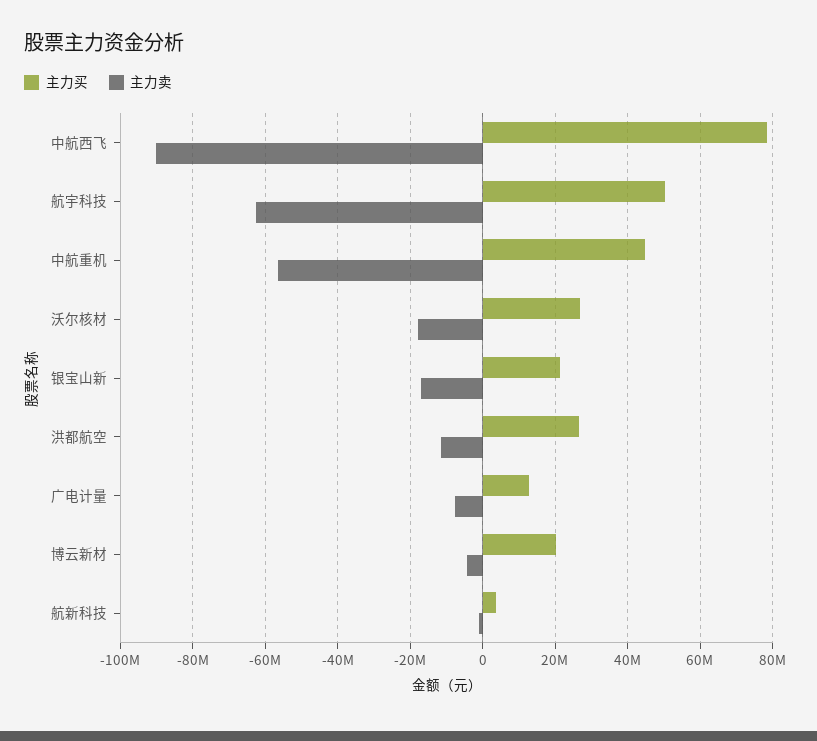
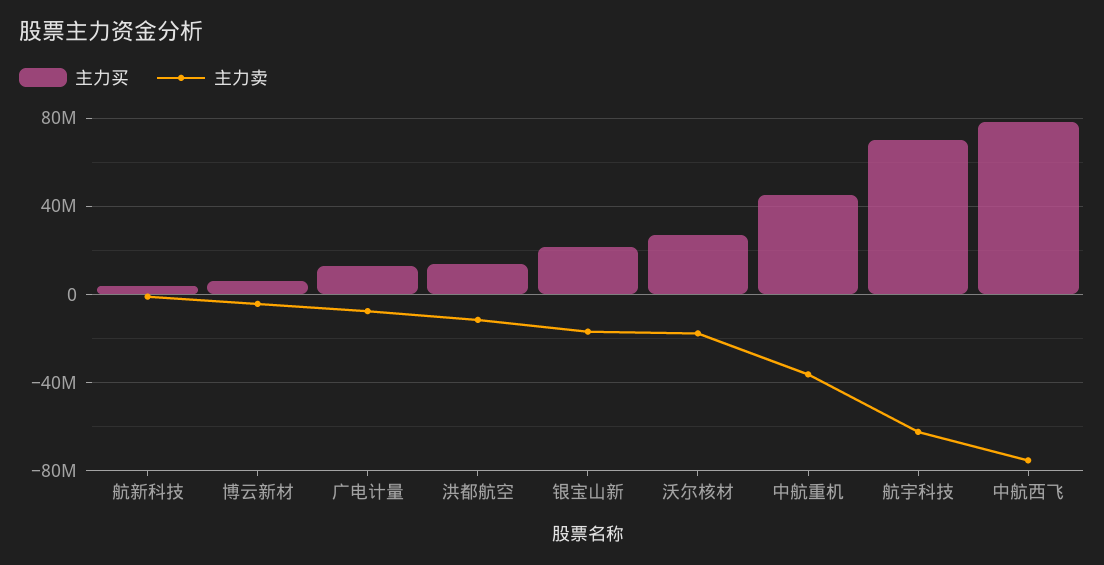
  {
    "主力买": {
      "中航西飞": 78000000,
-     "航宇科技": 50000000,
+     "航宇科技": 70000000,
      "中航重机": 44000000,
      "沃尔核材": 26000000,
      "银宝山新": 22000000,
-     "洪都航空": 26000000,
+     "洪都航空": 15000000,
      "广电计量": 12000000,
-     "博云新材": 20000000,
+     "博云新材": 5000000,
      "航新科技": 4000000
    },
    "主力卖": {
-     "中航西飞": -90000000,
+     "中航西飞": -75000000,
      "航宇科技": -62000000,
-     "中航重机": -56000000,
+     "中航重机": -35000000,
      "沃尔核材": -18000000,
      "银宝山新": -16000000,
      "洪都航空": -12000000,
      "广电计量": -8000000,
      "博云新材": -4000000,
      "航新科技": -2000000
    }
  }

